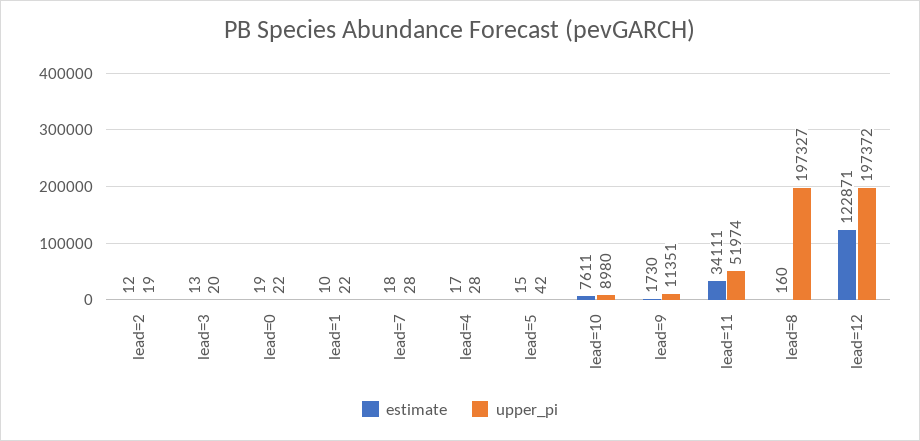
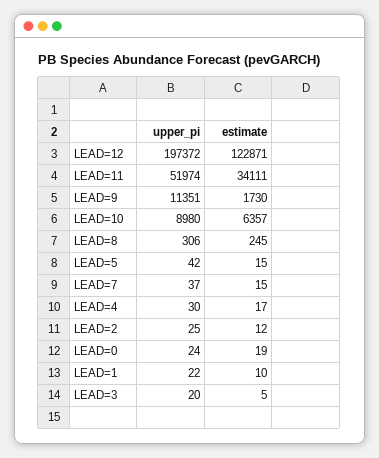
  {
    "estimate": {
      "lead=2": 12,
-     "lead=3": 13,
+     "lead=3": 5,
      "lead=0": 19,
      "lead=1": 10,
-     "lead=7": 18,
+     "lead=7": 15,
      "lead=4": 17,
      "lead=5": 15,
-     "lead=10": 7611,
+     "lead=10": 6357,
      "lead=9": 1730,
      "lead=11": 34111,
-     "lead=8": 160,
+     "lead=8": 245,
      "lead=12": 122871
    },
    "upper_pi": {
-     "lead=2": 19,
+     "lead=2": 25,
      "lead=3": 20,
-     "lead=0": 22,
+     "lead=0": 24,
      "lead=1": 22,
-     "lead=7": 28,
+     "lead=7": 37,
-     "lead=4": 28,
+     "lead=4": 30,
      "lead=5": 42,
      "lead=10": 8980,
      "lead=9": 11351,
      "lead=11": 51974,
-     "lead=8": 197327,
+     "lead=8": 306,
      "lead=12": 197372
    }
  }

